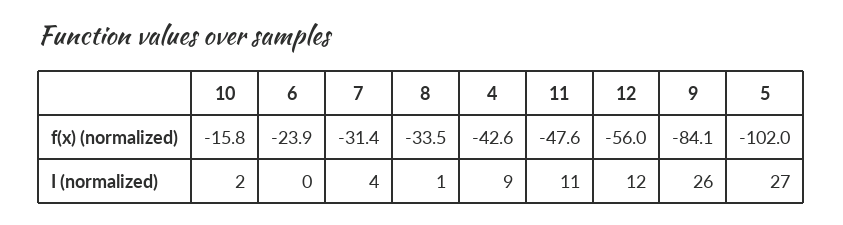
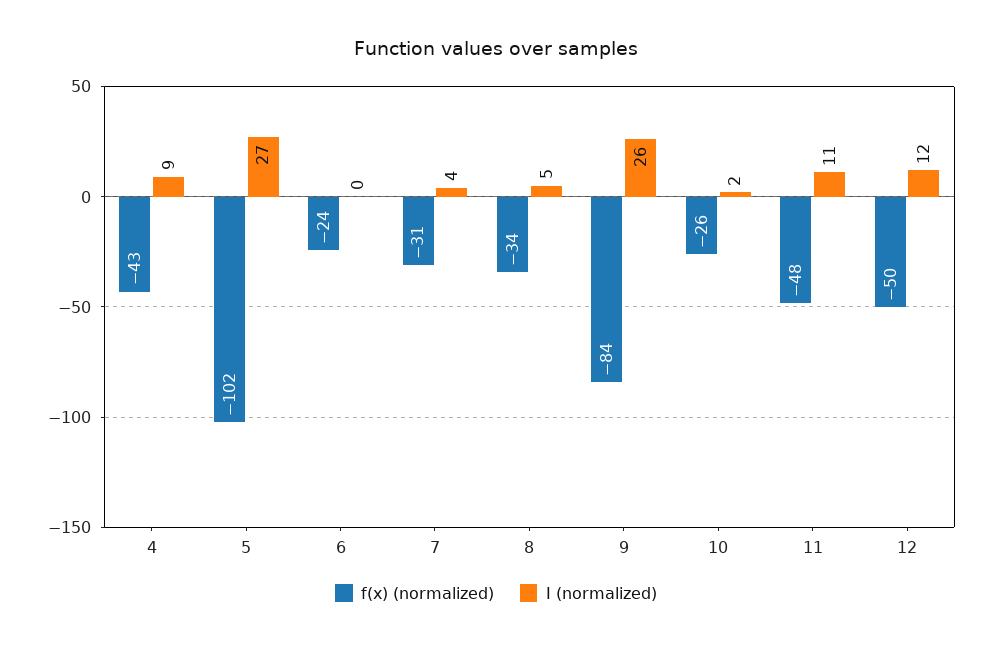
  {
    "f(x) (normalized)": {
-     "10": -15.8,
+     "10": -26,
      "6": -23.9,
      "7": -31.4,
      "8": -33.5,
      "4": -42.6,
      "11": -47.6,
-     "12": -56,
+     "12": -50,
      "9": -84.1,
      "5": -102
    },
    "I (normalized)": {
      "10": 2,
      "6": 0,
      "7": 4,
-     "8": 1,
+     "8": 5,
      "4": 9,
      "11": 11,
      "12": 12,
      "9": 26,
      "5": 27
    }
  }

